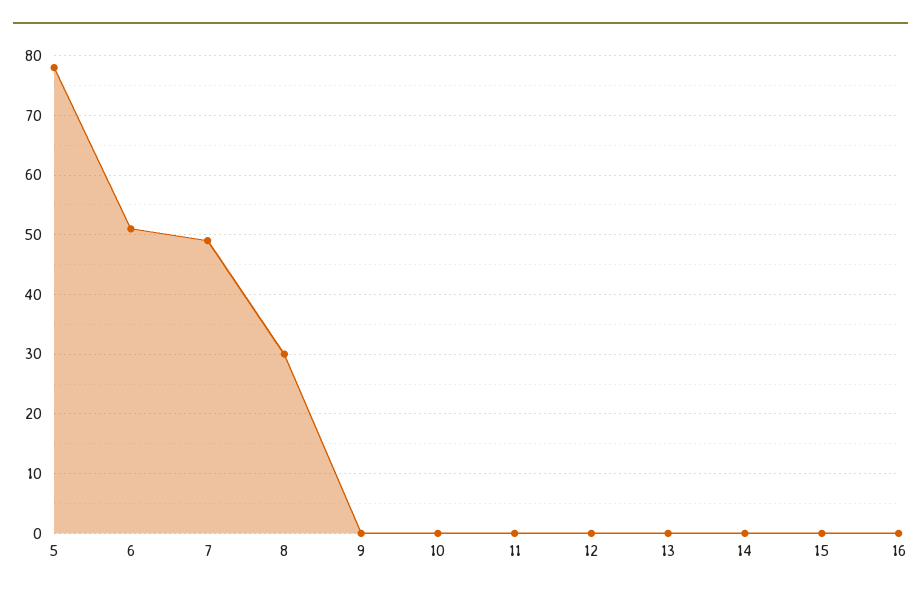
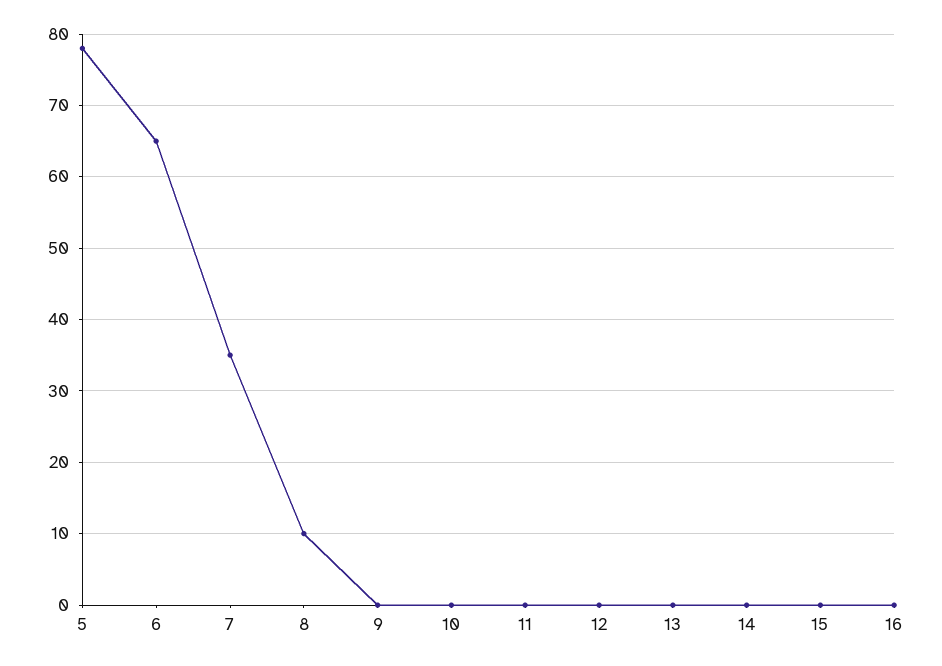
  {
    "5": 78,
-   "6": 50,
+   "6": 65,
-   "7": 50,
+   "7": 35,
-   "8": 30,
+   "8": 10,
    "9": 0,
    "10": 0,
    "11": 0,
    "12": 0,
    "13": 0,
    "14": 0,
    "15": 0,
    "16": 0
  }

